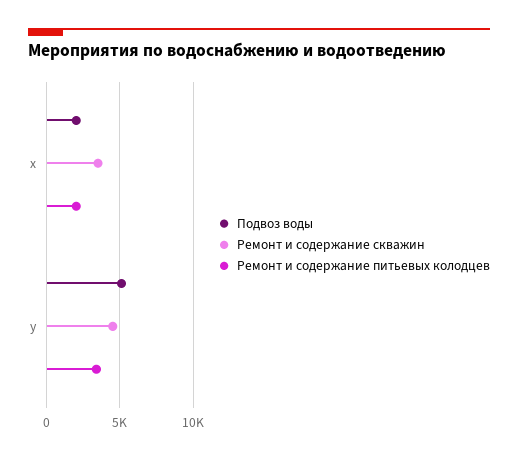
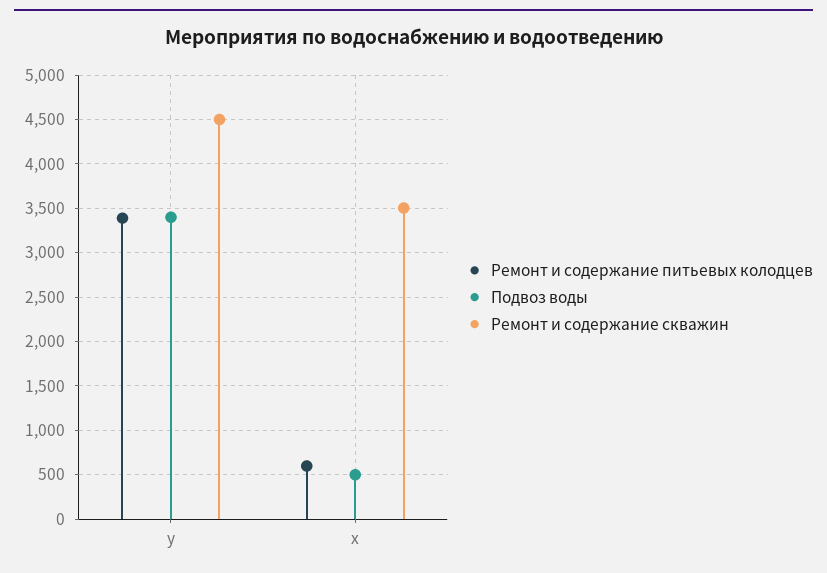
  {
    "Подвоз воды": {
-     "x": 2000,
+     "x": 500,
-     "y": 5000
+     "y": 3400
    },
    "Ремонт и содержание скважин": {
      "x": 3500,
      "y": 4500
    },
    "Ремонт и содержание питьевых колодцев": {
-     "x": 2000,
+     "x": 600,
      "y": 3400
    }
  }

